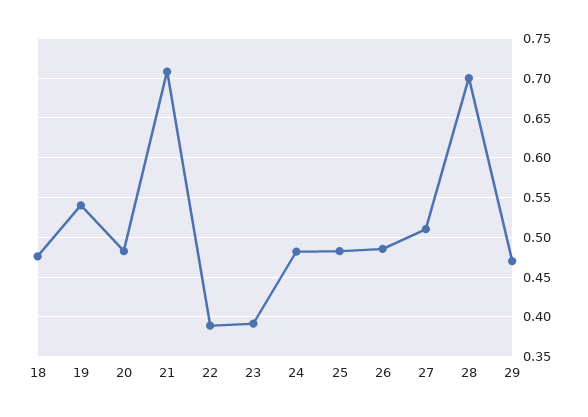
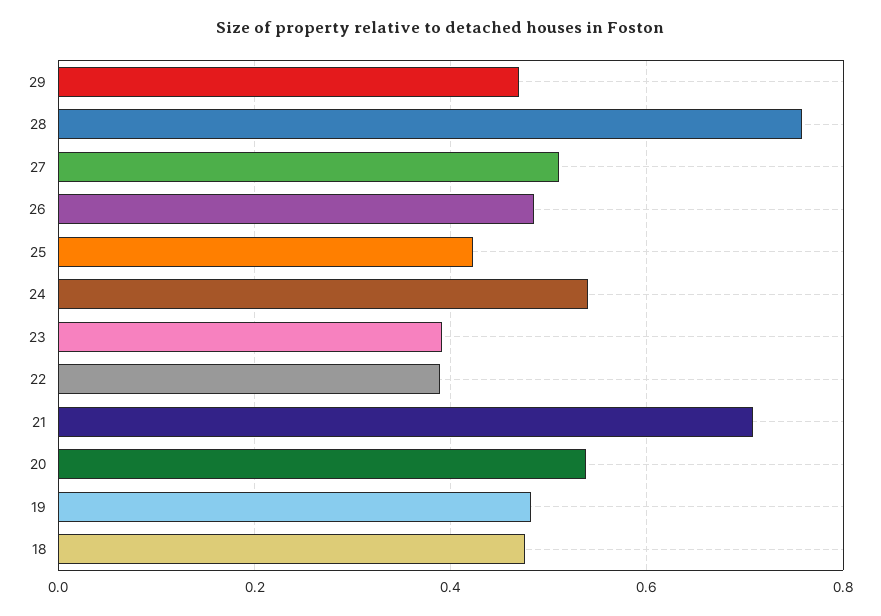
  {
    "18": 0.48,
-   "19": 0.54,
+   "19": 0.48,
-   "20": 0.48,
+   "20": 0.54,
    "21": 0.71,
    "22": 0.39,
    "23": 0.39,
-   "24": 0.48,
+   "24": 0.54,
-   "25": 0.48,
+   "25": 0.42,
    "26": 0.49,
    "27": 0.51,
-   "28": 0.7,
+   "28": 0.76,
    "29": 0.47
  }

